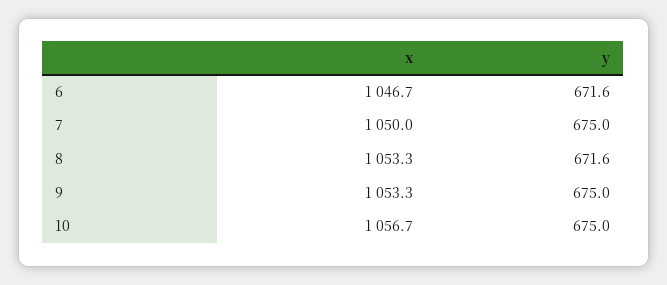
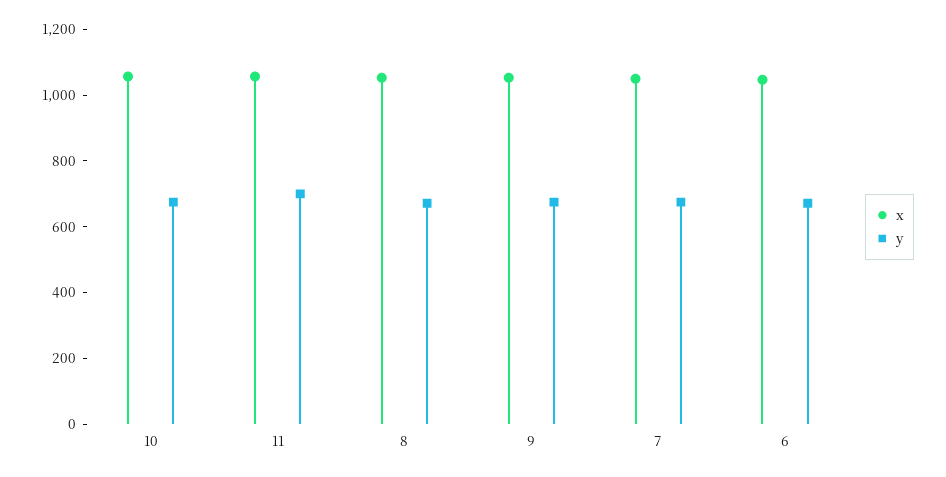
  {
    "x": {
      "6": 1046.7,
      "7": 1050,
      "8": 1053.3,
      "9": 1053.3,
-     "10": 1056.7
+     "10": 1056.7,
+     "11": 1050
    },
    "y": {
      "6": 671.6,
      "7": 675,
      "8": 671.6,
      "9": 675,
-     "10": 675
+     "10": 675,
+     "11": 700
    }
  }

